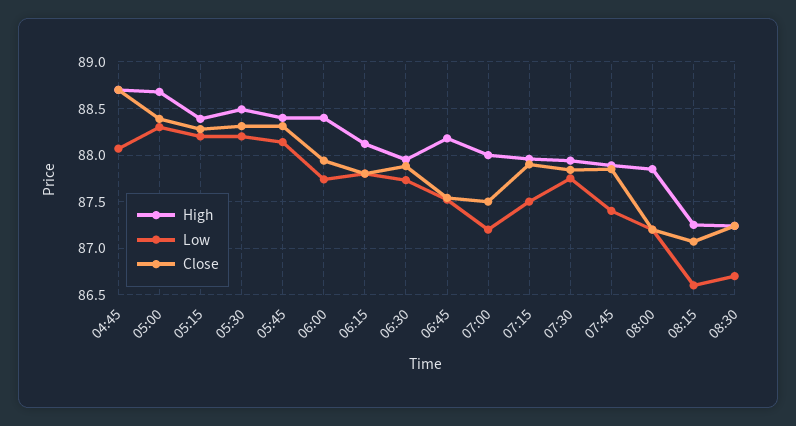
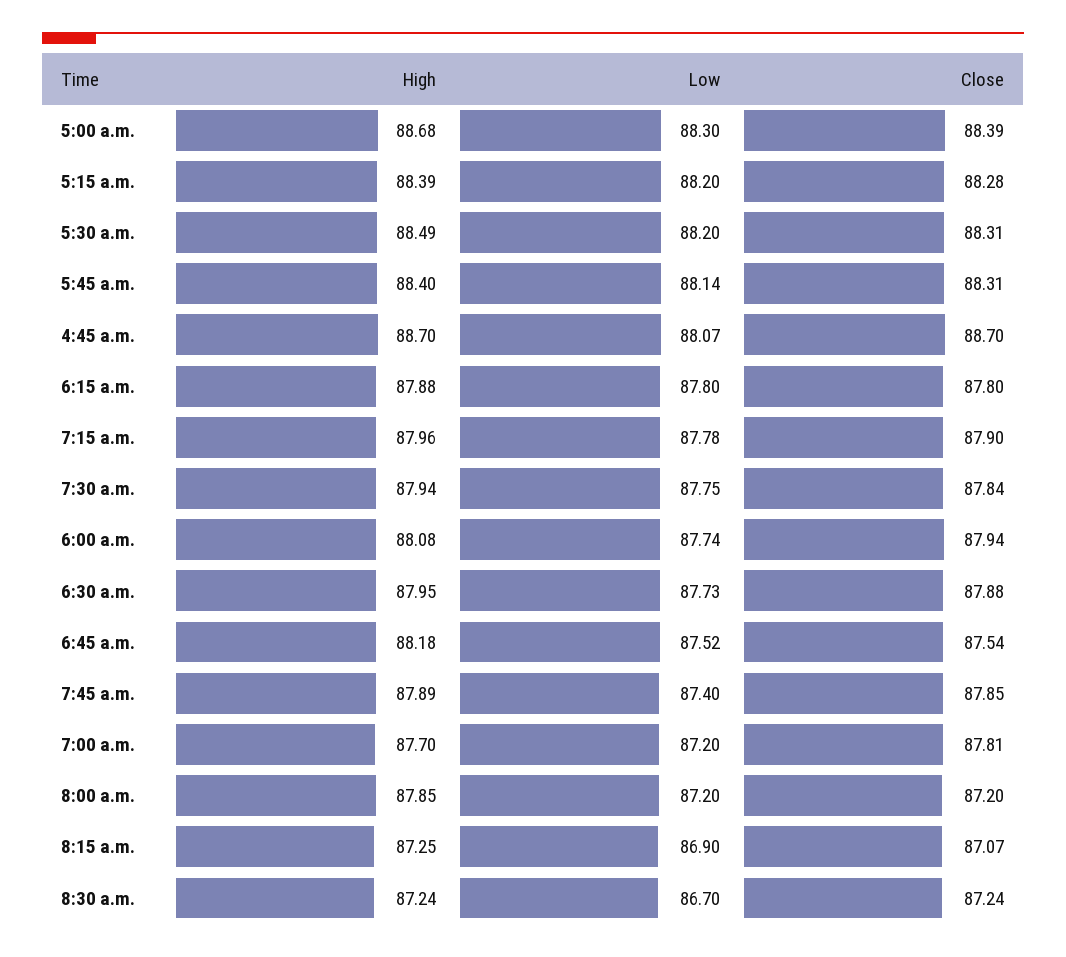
  {
    "High": {
      "04:45": 88.7,
      "05:00": 88.68,
      "05:15": 88.39,
      "05:30": 88.49,
      "05:45": 88.4,
-     "06:00": 88.4,
+     "06:00": 88.08,
-     "06:15": 88.1,
+     "06:15": 87.88,
      "06:30": 87.95,
      "06:45": 88.18,
-     "07:00": 88,
+     "07:00": 87.7,
      "07:15": 87.96,
      "07:30": 87.94,
      "07:45": 87.89,
      "08:00": 87.85,
      "08:15": 87.25,
      "08:30": 87.24
    },
    "Low": {
      "04:45": 88.07,
      "05:00": 88.3,
      "05:15": 88.2,
      "05:30": 88.2,
      "05:45": 88.14,
      "06:00": 87.74,
      "06:15": 87.8,
      "06:30": 87.73,
      "06:45": 87.52,
      "07:00": 87.2,
-     "07:15": 87.5,
+     "07:15": 87.78,
      "07:30": 87.75,
      "07:45": 87.4,
      "08:00": 87.2,
-     "08:15": 86.6,
+     "08:15": 86.9,
      "08:30": 86.7
    },
    "Close": {
      "04:45": 88.7,
      "05:00": 88.39,
      "05:15": 88.28,
      "05:30": 88.31,
      "05:45": 88.31,
      "06:00": 87.94,
      "06:15": 87.8,
      "06:30": 87.88,
      "06:45": 87.54,
-     "07:00": 87.5,
+     "07:00": 87.81,
      "07:15": 87.9,
      "07:30": 87.84,
      "07:45": 87.85,
      "08:00": 87.2,
      "08:15": 87.07,
      "08:30": 87.24
    }
  }

